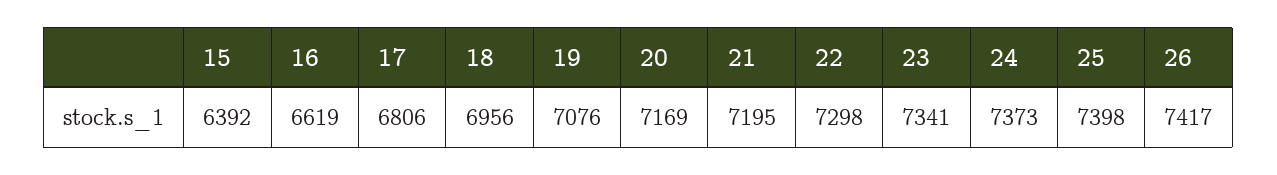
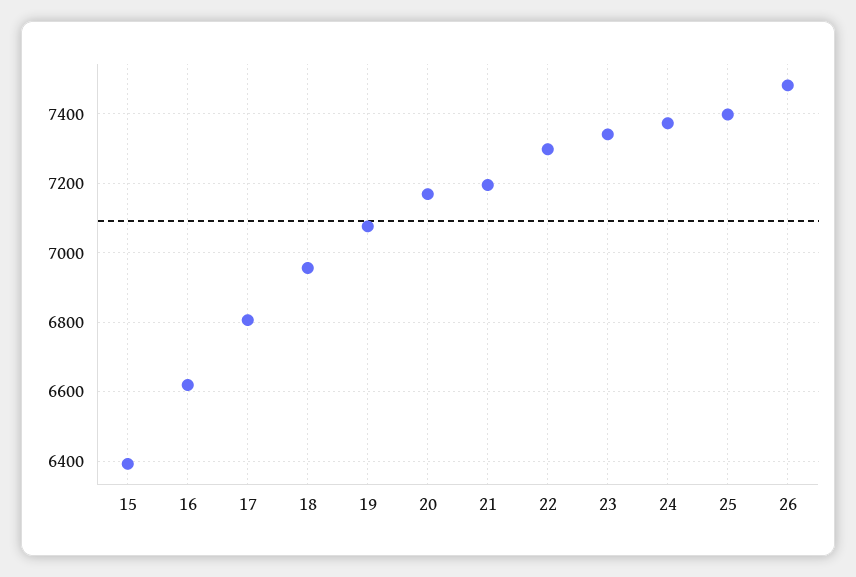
  {
    "15": 6392,
    "16": 6619,
    "17": 6806,
    "18": 6956,
    "19": 7076,
    "20": 7169,
    "21": 7195,
    "22": 7298,
    "23": 7341,
    "24": 7373,
    "25": 7398,
-   "26": 7417
+   "26": 7480
  }

